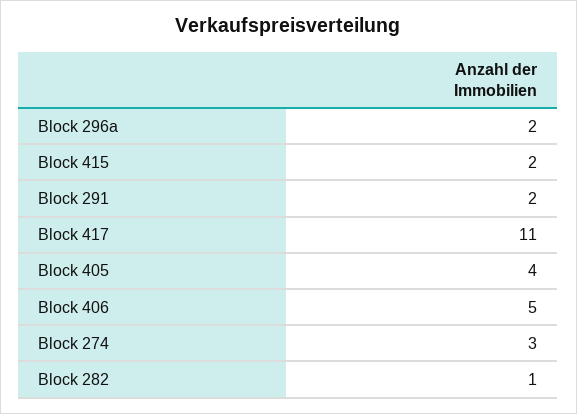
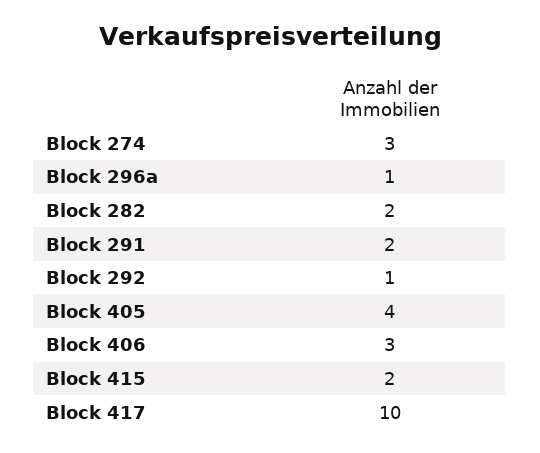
  {
-   "Block 296a": 2,
+   "Block 296a": 1,
    "Block 415": 2,
    "Block 291": 2,
-   "Block 417": 11,
+   "Block 417": 10,
    "Block 405": 4,
-   "Block 406": 5,
+   "Block 406": 3,
    "Block 274": 3,
-   "Block 282": 1
+   "Block 282": 2,
+   "Block 292": 1
  }

